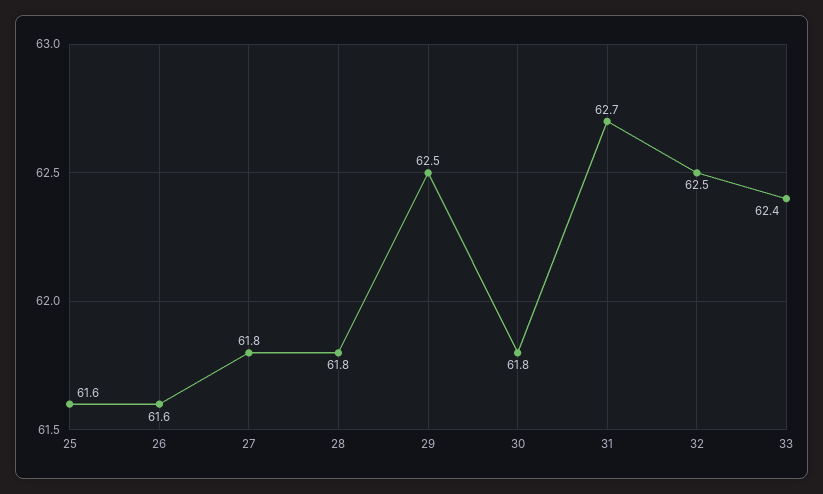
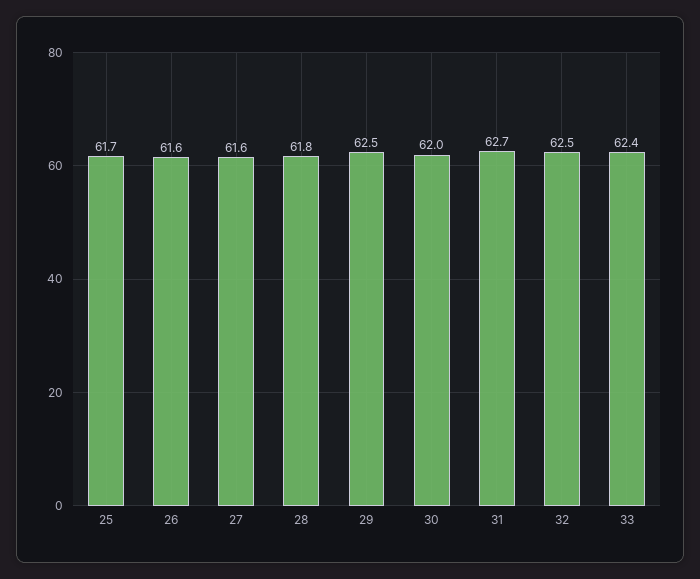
  {
-   "25": 61.6,
+   "25": 61.7,
    "26": 61.6,
-   "27": 61.8,
+   "27": 61.6,
    "28": 61.8,
    "29": 62.5,
-   "30": 61.8,
+   "30": 62,
    "31": 62.7,
    "32": 62.5,
    "33": 62.4
  }

